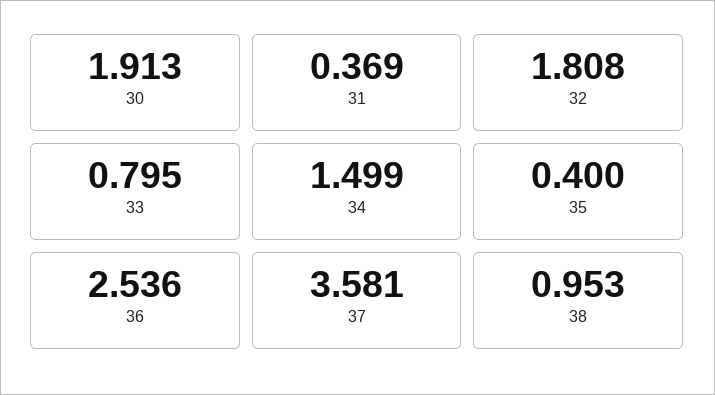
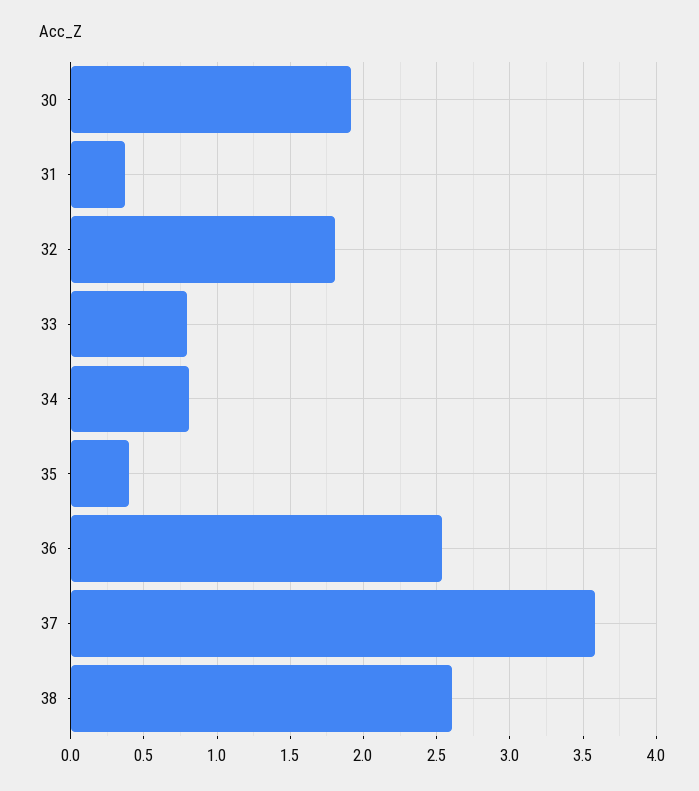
  {
    "30": 1.913,
    "31": 0.369,
    "32": 1.808,
    "33": 0.795,
-   "34": 1.499,
+   "34": 0.8,
    "35": 0.4,
    "36": 2.536,
    "37": 3.581,
-   "38": 0.953
+   "38": 2.6
  }

